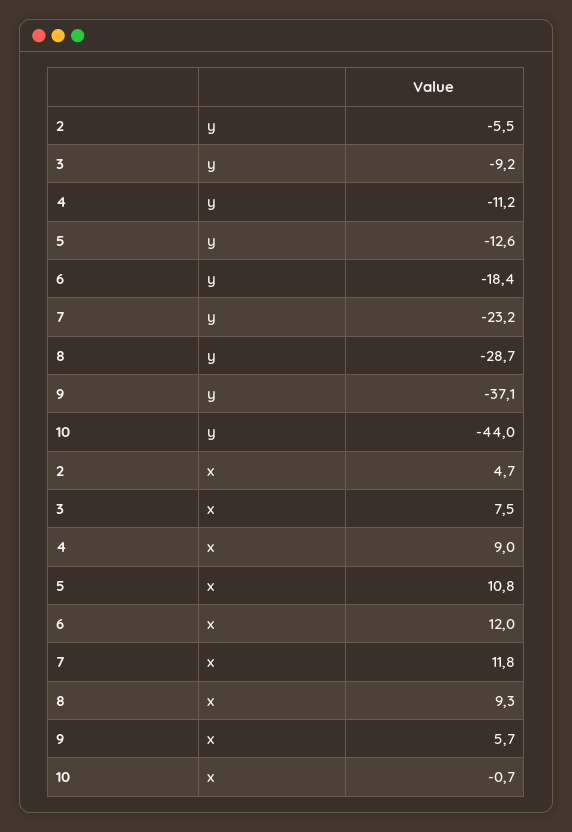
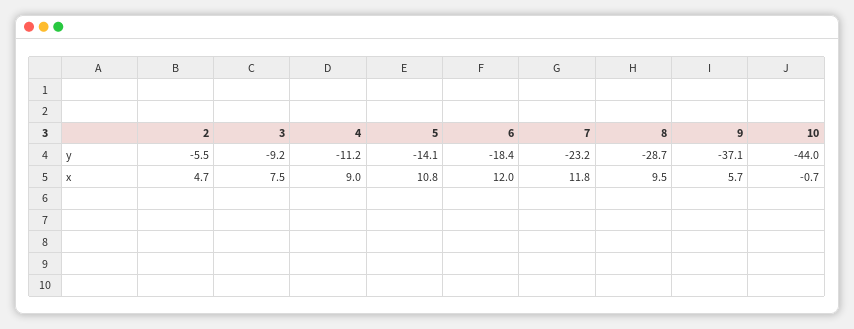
  {
    "2": {
      "y": -5.5,
      "x": 4.7
    },
    "3": {
      "y": -9.2,
      "x": 7.5
    },
    "4": {
      "y": -11.2,
      "x": 9
    },
    "5": {
-     "y": -12.6,
+     "y": -14.1,
      "x": 10.8
    },
    "6": {
      "y": -18.4,
      "x": 12
    },
    "7": {
      "y": -23.2,
      "x": 11.8
    },
    "8": {
      "y": -28.7,
-     "x": 9.3
+     "x": 9.5
    },
    "9": {
      "y": -37.1,
      "x": 5.7
    },
    "10": {
      "y": -44,
      "x": -0.7
    }
  }

